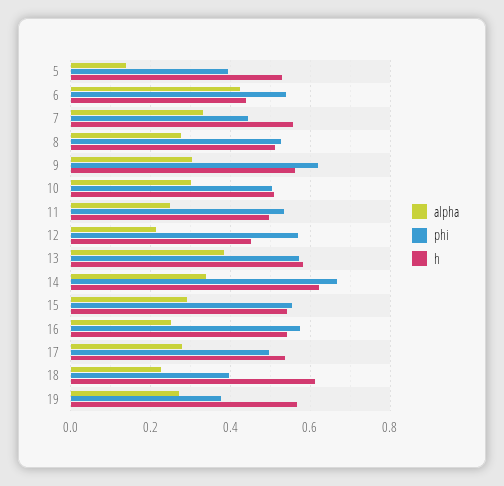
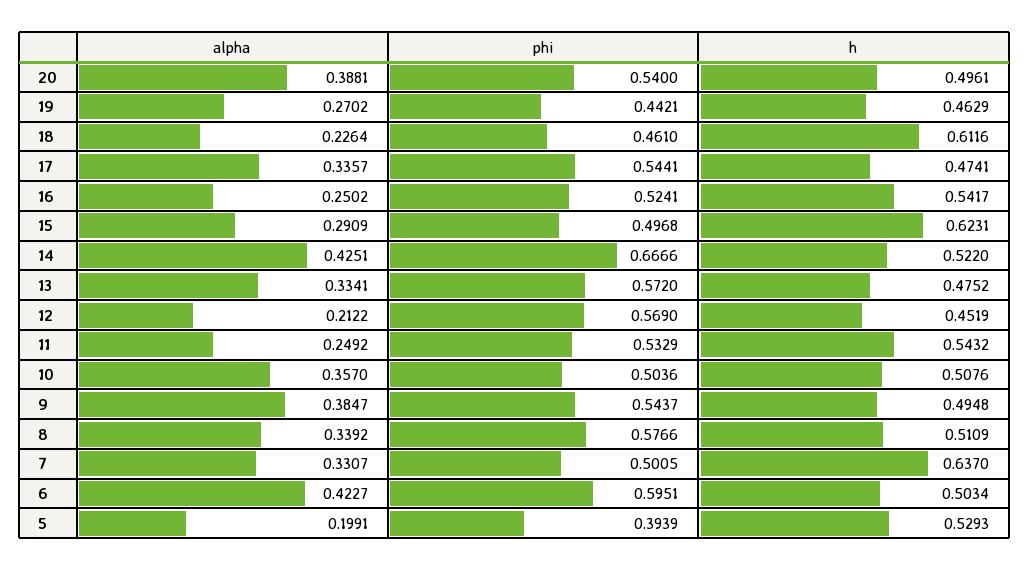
  {
    "alpha": {
-     "5": 0.14,
+     "5": 0.1991,
      "6": 0.4227,
      "7": 0.3307,
-     "8": 0.28,
+     "8": 0.3392,
-     "9": 0.3,
+     "9": 0.3847,
-     "10": 0.3,
+     "10": 0.357,
      "11": 0.2492,
      "12": 0.2122,
-     "13": 0.38,
+     "13": 0.3341,
-     "14": 0.34,
+     "14": 0.4251,
      "15": 0.2909,
      "16": 0.2502,
-     "17": 0.28,
+     "17": 0.3357,
      "18": 0.2264,
-     "19": 0.2702
+     "19": 0.2702,
+     "20": 0.3881
    },
    "phi": {
      "5": 0.3939,
-     "6": 0.54,
+     "6": 0.5951,
-     "7": 0.44,
+     "7": 0.5005,
-     "8": 0.52,
+     "8": 0.5766,
-     "9": 0.62,
+     "9": 0.5437,
      "10": 0.5036,
      "11": 0.5329,
      "12": 0.569,
      "13": 0.572,
      "14": 0.6666,
-     "15": 0.56,
+     "15": 0.4968,
-     "16": 0.58,
+     "16": 0.5241,
-     "17": 0.5,
+     "17": 0.5441,
-     "18": 0.4,
+     "18": 0.461,
-     "19": 0.38
+     "19": 0.4421,
+     "20": 0.54
    },
    "h": {
      "5": 0.5293,
-     "6": 0.44,
+     "6": 0.5034,
-     "7": 0.56,
+     "7": 0.637,
      "8": 0.5109,
-     "9": 0.56,
+     "9": 0.4948,
      "10": 0.5076,
-     "11": 0.5,
+     "11": 0.5432,
      "12": 0.4519,
-     "13": 0.58,
+     "13": 0.4752,
-     "14": 0.62,
+     "14": 0.522,
-     "15": 0.54,
+     "15": 0.6231,
      "16": 0.5417,
-     "17": 0.54,
+     "17": 0.4741,
      "18": 0.6116,
-     "19": 0.56
+     "19": 0.4629,
+     "20": 0.4961
    }
  }

